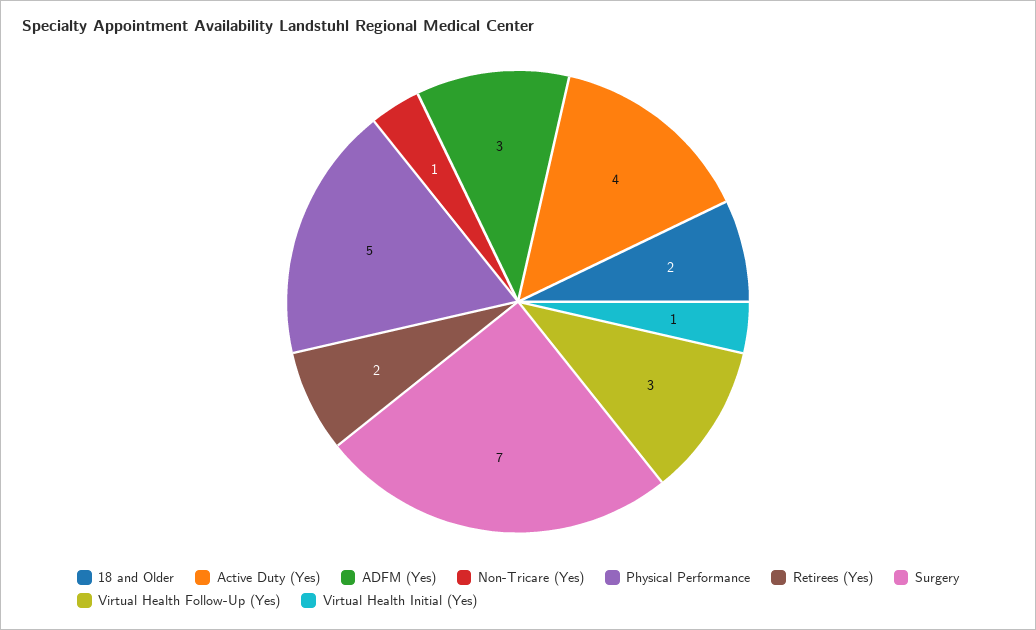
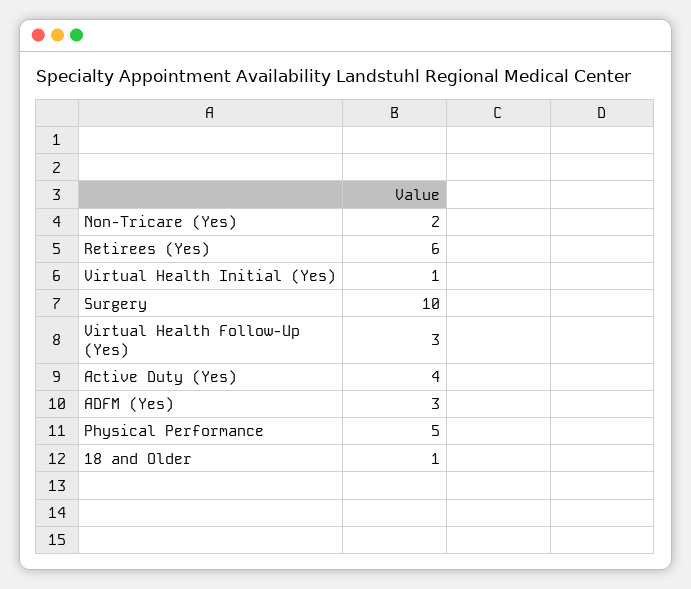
  {
-   "18 and Older": 2,
+   "18 and Older": 1,
    "Active Duty (Yes)": 4,
    "ADFM (Yes)": 3,
-   "Non-Tricare (Yes)": 1,
+   "Non-Tricare (Yes)": 2,
    "Physical Performance": 5,
-   "Retirees (Yes)": 2,
+   "Retirees (Yes)": 6,
-   "Surgery": 7,
+   "Surgery": 10,
    "Virtual Health Follow-Up (Yes)": 3,
    "Virtual Health Initial (Yes)": 1
  }

